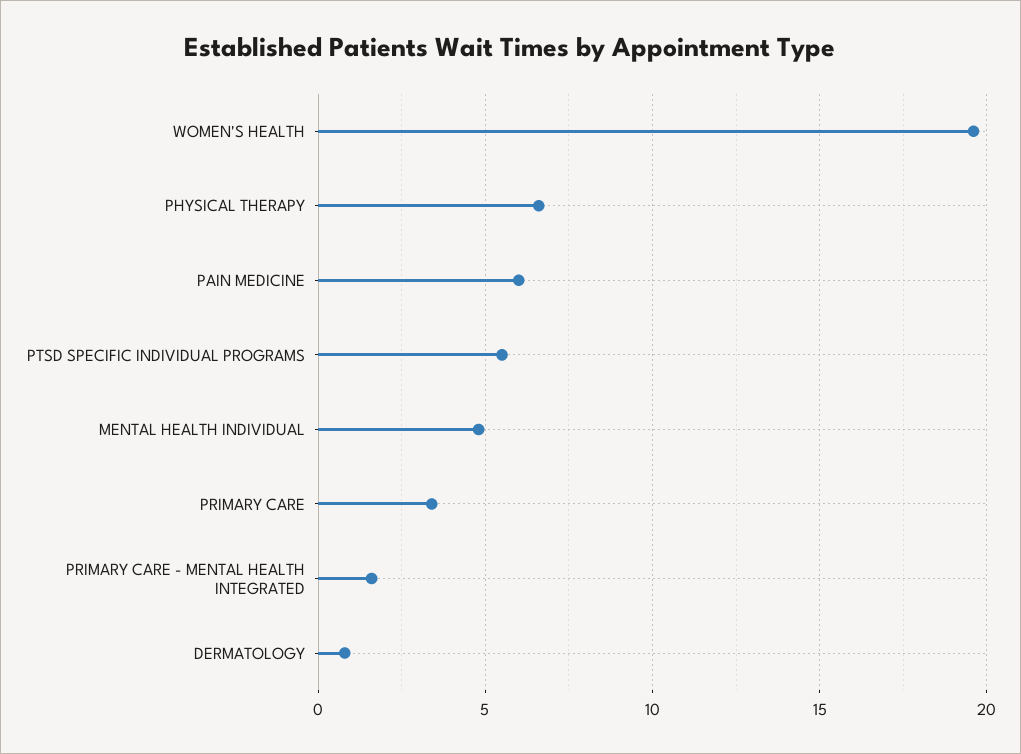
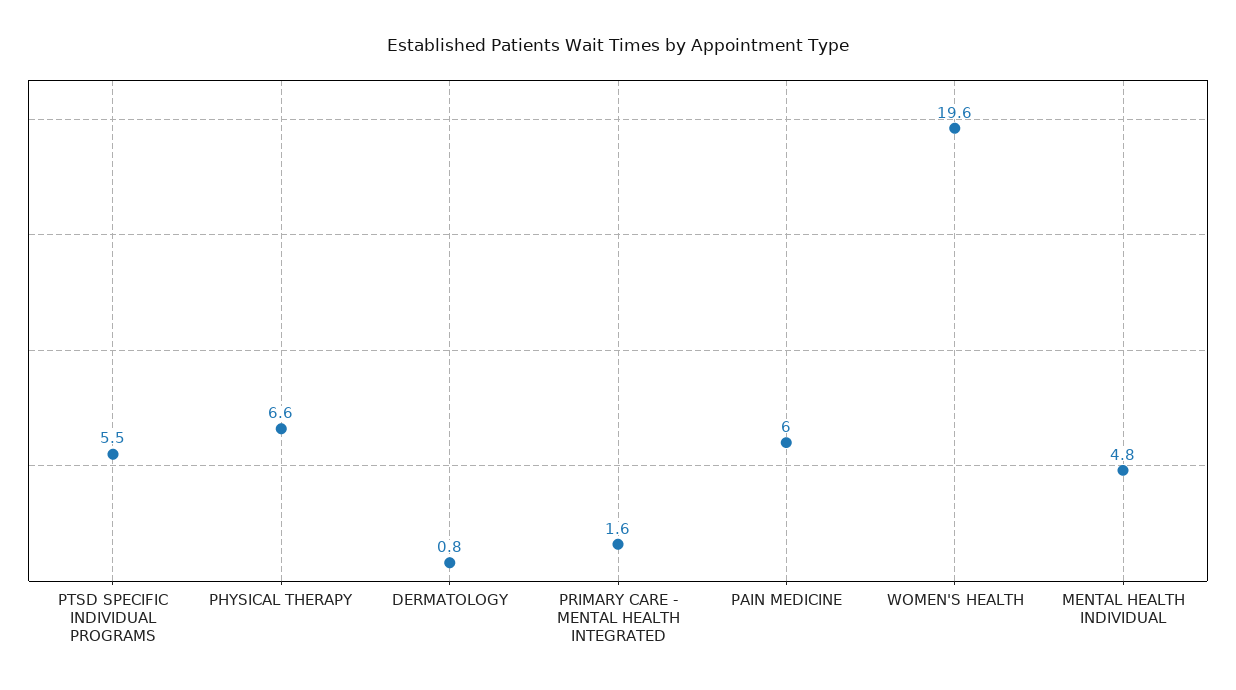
  {
    "WOMEN'S HEALTH": 19.6,
    "PHYSICAL THERAPY": 6.6,
    "PAIN MEDICINE": 6,
    "PTSD SPECIFIC INDIVIDUAL PROGRAMS": 5.5,
    "MENTAL HEALTH INDIVIDUAL": 4.8,
-   "PRIMARY CARE": 3.5,
    "PRIMARY CARE - MENTAL HEALTH INTEGRATED": 1.6,
    "DERMATOLOGY": 0.8
  }

